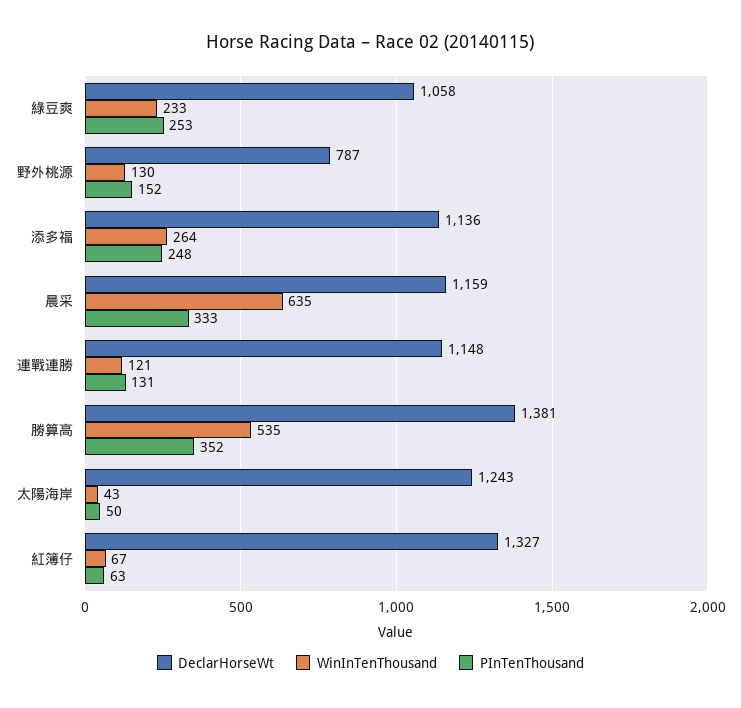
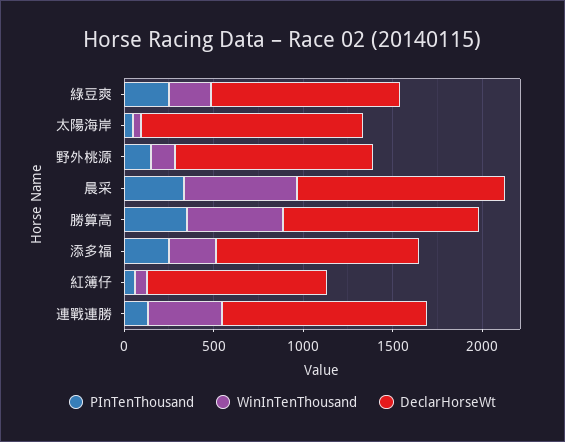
  {
    "DeclarHorseWt": {
      "綠豆爽": 1058,
-     "野外桃源": 787,
+     "野外桃源": 1100,
      "添多福": 1136,
      "晨采": 1159,
      "連戰連勝": 1148,
-     "勝算高": 1381,
+     "勝算高": 1100,
      "太陽海岸": 1243,
-     "紅簿仔": 1327
+     "紅簿仔": 1000
    },
    "WinInTenThousand": {
      "綠豆爽": 233,
      "野外桃源": 130,
      "添多福": 264,
      "晨采": 635,
-     "連戰連勝": 121,
+     "連戰連勝": 400,
      "勝算高": 535,
      "太陽海岸": 43,
      "紅簿仔": 67
    },
    "PInTenThousand": {
      "綠豆爽": 253,
      "野外桃源": 152,
      "添多福": 248,
      "晨采": 333,
      "連戰連勝": 131,
      "勝算高": 352,
      "太陽海岸": 50,
      "紅簿仔": 63
    }
  }

